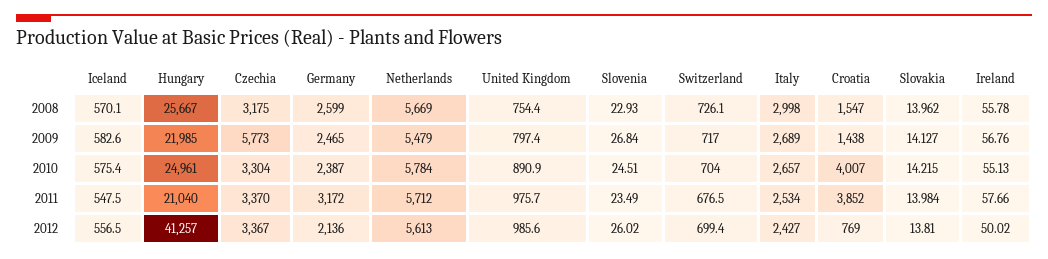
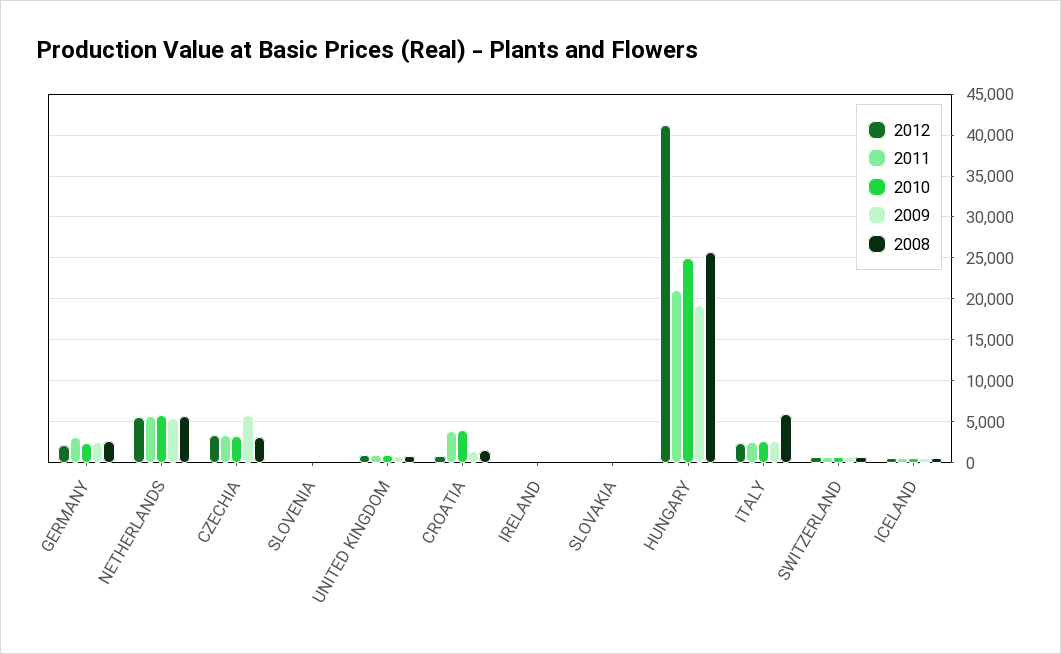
  {
    "2008": {
      "Iceland": 570.1,
      "Hungary": 25667,
      "Czechia": 3175,
      "Germany": 2599,
      "Netherlands": 5669,
      "United Kingdom": 754.4,
      "Slovenia": 22.93,
      "Switzerland": 726.1,
-     "Italy": 2998,
+     "Italy": 6000,
      "Croatia": 1547,
      "Slovakia": 13.962,
      "Ireland": 55.78
    },
    "2009": {
      "Iceland": 582.6,
-     "Hungary": 21985,
+     "Hungary": 19000,
      "Czechia": 5773,
      "Germany": 2465,
      "Netherlands": 5479,
      "United Kingdom": 797.4,
      "Slovenia": 26.84,
      "Switzerland": 717,
      "Italy": 2689,
      "Croatia": 1438,
      "Slovakia": 14.127,
      "Ireland": 56.76
    },
    "2010": {
      "Iceland": 575.4,
      "Hungary": 24961,
      "Czechia": 3304,
      "Germany": 2387,
      "Netherlands": 5784,
      "United Kingdom": 890.9,
      "Slovenia": 24.51,
      "Switzerland": 704,
      "Italy": 2657,
      "Croatia": 4007,
      "Slovakia": 14.215,
      "Ireland": 55.13
    },
    "2011": {
      "Iceland": 547.5,
      "Hungary": 21040,
      "Czechia": 3370,
      "Germany": 3172,
      "Netherlands": 5712,
      "United Kingdom": 975.7,
      "Slovenia": 23.49,
      "Switzerland": 676.5,
      "Italy": 2534,
      "Croatia": 3852,
      "Slovakia": 13.984,
      "Ireland": 57.66
    },
    "2012": {
      "Iceland": 556.5,
      "Hungary": 41257,
      "Czechia": 3367,
      "Germany": 2136,
      "Netherlands": 5613,
      "United Kingdom": 985.6,
      "Slovenia": 26.02,
      "Switzerland": 699.4,
      "Italy": 2427,
      "Croatia": 769,
      "Slovakia": 13.81,
      "Ireland": 50.02
    }
  }

